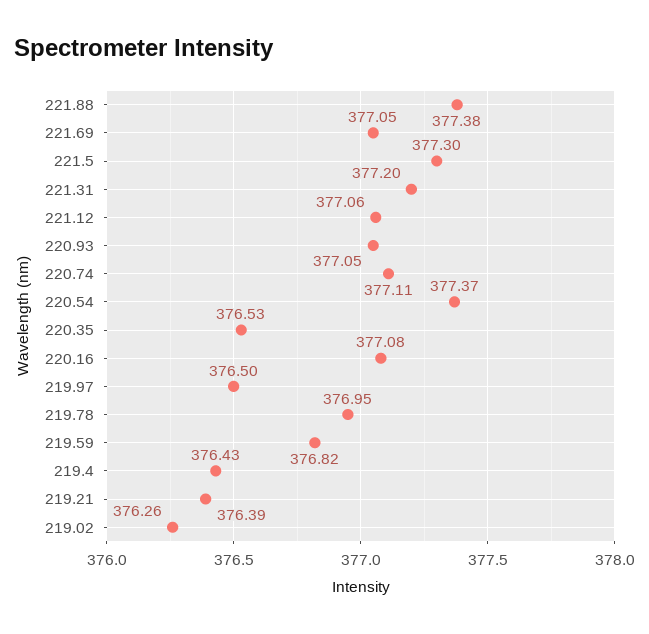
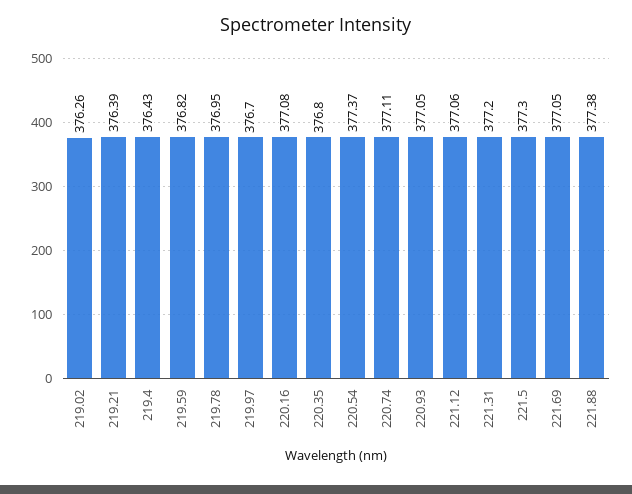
  {
    "221.88": 377.38,
    "221.69": 377.05,
    "221.5": 377.3,
    "221.31": 377.2,
    "221.12": 377.06,
    "220.93": 377.05,
    "220.74": 377.11,
    "220.54": 377.37,
-   "220.35": 376.53,
+   "220.35": 376.8,
    "220.16": 377.08,
-   "219.97": 376.5,
+   "219.97": 376.7,
    "219.78": 376.95,
    "219.59": 376.82,
    "219.4": 376.43,
    "219.21": 376.39,
    "219.02": 376.26
  }

